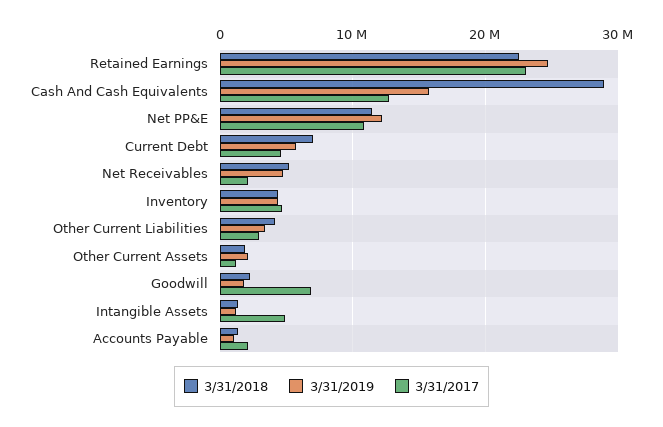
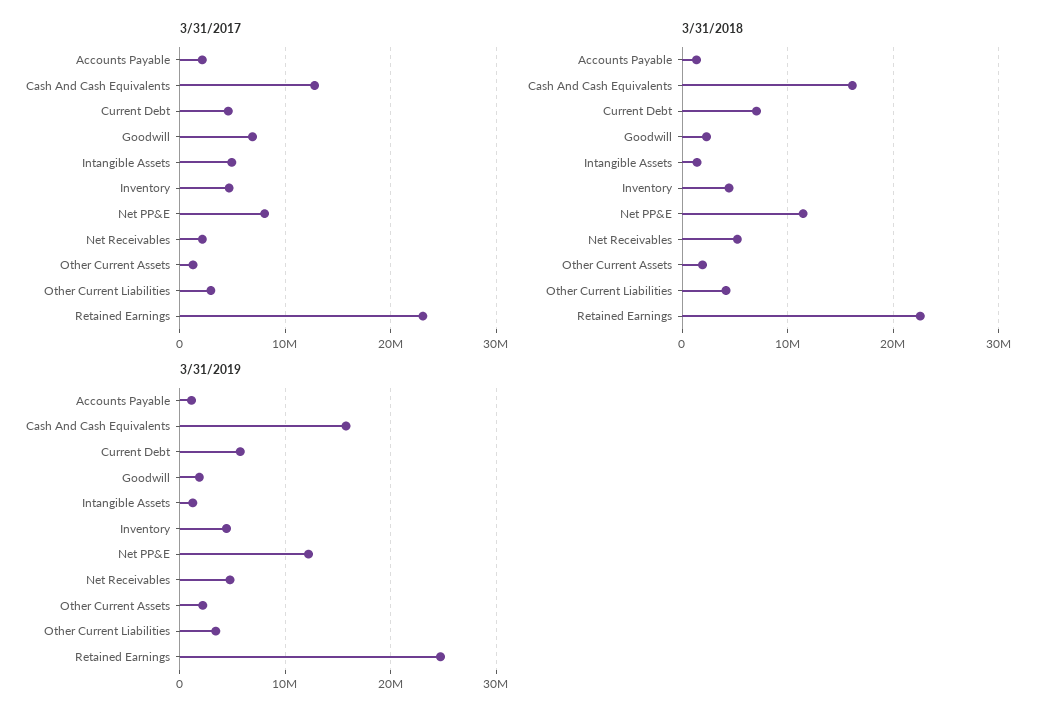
  {
    "3/31/2018": {
      "Retained Earnings": 23000000,
-     "Cash And Cash Equivalents": 29000000,
+     "Cash And Cash Equivalents": 16000000,
      "Net PP&E": 11000000,
      "Current Debt": 7000000,
      "Net Receivables": 5000000,
      "Inventory": 4000000,
      "Other Current Liabilities": 4000000,
      "Other Current Assets": 2000000,
      "Goodwill": 2000000,
      "Intangible Assets": 1000000,
      "Accounts Payable": 1000000
    },
    "3/31/2019": {
      "Retained Earnings": 25000000,
      "Cash And Cash Equivalents": 16000000,
      "Net PP&E": 12000000,
      "Current Debt": 6000000,
      "Net Receivables": 5000000,
      "Inventory": 4000000,
      "Other Current Liabilities": 3000000,
      "Other Current Assets": 2000000,
      "Goodwill": 2000000,
      "Intangible Assets": 1000000,
      "Accounts Payable": 1000000
    },
    "3/31/2017": {
      "Retained Earnings": 23000000,
      "Cash And Cash Equivalents": 13000000,
-     "Net PP&E": 11000000,
+     "Net PP&E": 8000000,
      "Current Debt": 5000000,
      "Net Receivables": 2000000,
      "Inventory": 5000000,
      "Other Current Liabilities": 3000000,
      "Other Current Assets": 1000000,
      "Goodwill": 7000000,
      "Intangible Assets": 5000000,
      "Accounts Payable": 2000000
    }
  }

